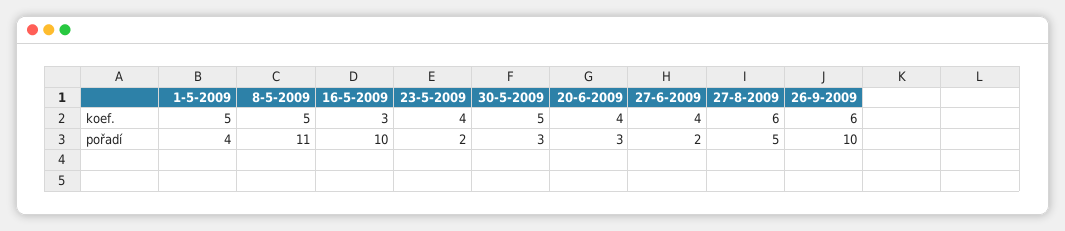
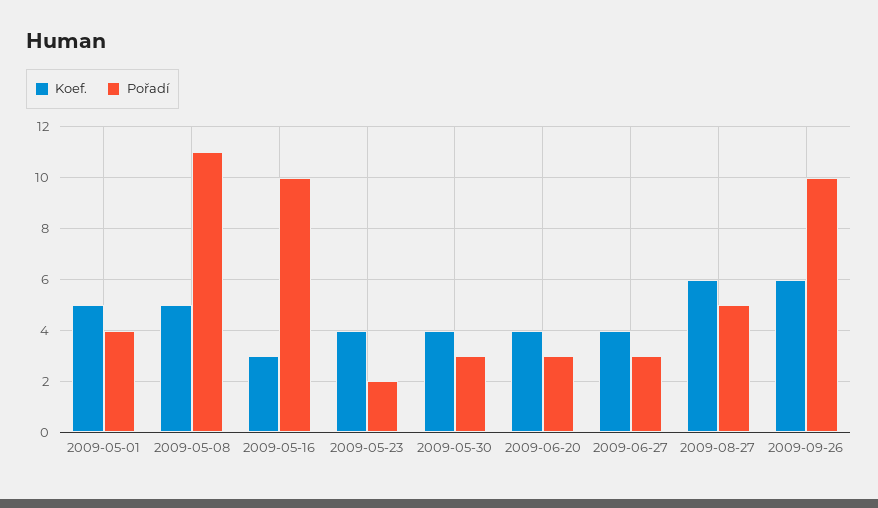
  {
    "koef.": {
      "1-5-2009": 5,
      "8-5-2009": 5,
      "16-5-2009": 3,
      "23-5-2009": 4,
-     "30-5-2009": 5,
+     "30-5-2009": 4,
      "20-6-2009": 4,
      "27-6-2009": 4,
      "27-8-2009": 6,
      "26-9-2009": 6
    },
    "pořadí": {
      "1-5-2009": 4,
      "8-5-2009": 11,
      "16-5-2009": 10,
      "23-5-2009": 2,
      "30-5-2009": 3,
      "20-6-2009": 3,
-     "27-6-2009": 2,
+     "27-6-2009": 3,
      "27-8-2009": 5,
      "26-9-2009": 10
    }
  }

